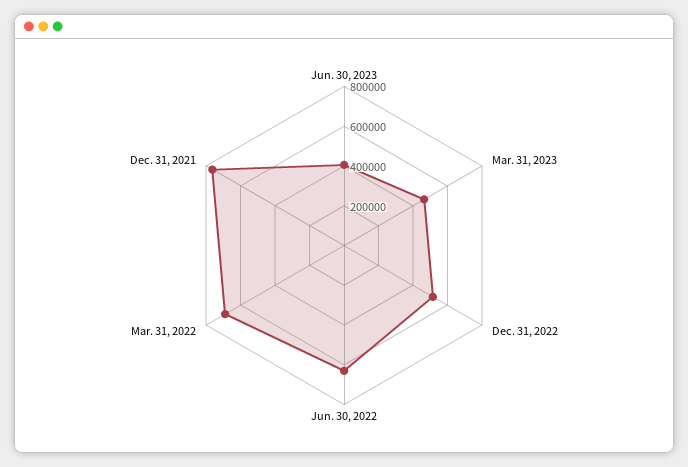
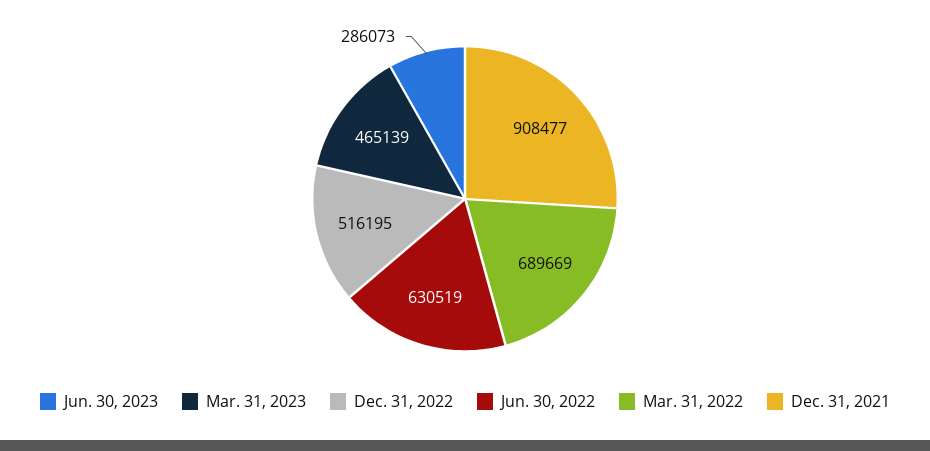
  {
-   "Jun. 30, 2023": 400000,
+   "Jun. 30, 2023": 286073,
    "Mar. 31, 2023": 465139,
    "Dec. 31, 2022": 516195,
    "Jun. 30, 2022": 630519,
    "Mar. 31, 2022": 689669,
-   "Dec. 31, 2021": 750000
+   "Dec. 31, 2021": 908477
  }

